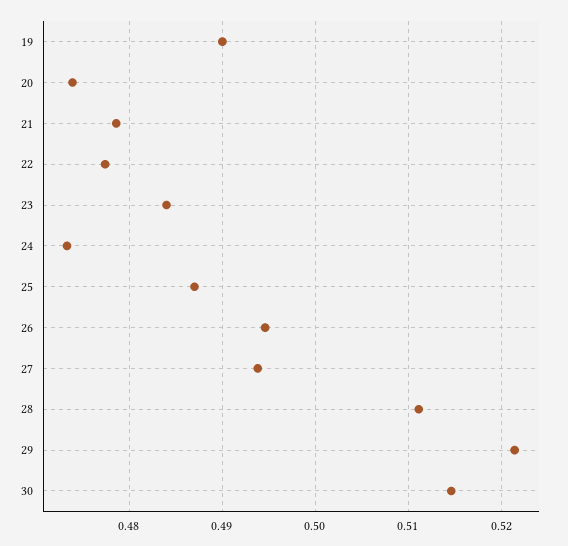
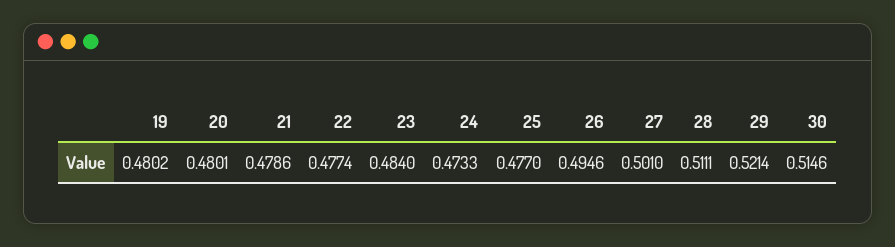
  {
-   "19": 0.49,
+   "19": 0.4802,
-   "20": 0.474,
+   "20": 0.4801,
    "21": 0.4786,
    "22": 0.4774,
    "23": 0.484,
    "24": 0.4733,
-   "25": 0.487,
+   "25": 0.477,
    "26": 0.4946,
-   "27": 0.494,
+   "27": 0.501,
    "28": 0.5111,
    "29": 0.5214,
    "30": 0.5146
  }

